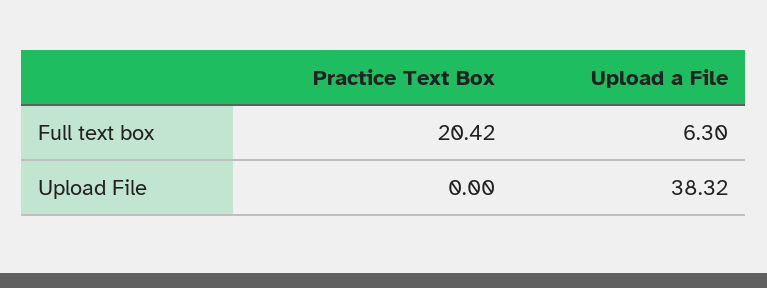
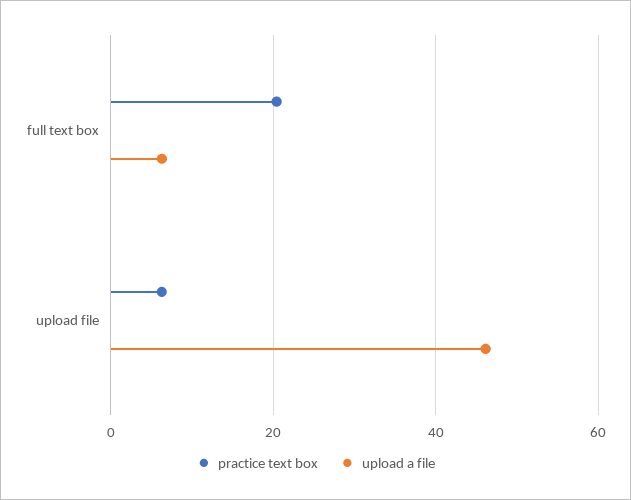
  {
    "Practice Text Box": {
      "Full text box": 20.42,
-     "Upload File": 0
+     "Upload File": 6
    },
    "Upload a File": {
      "Full text box": 6.3,
-     "Upload File": 38.32
+     "Upload File": 46
    }
  }

